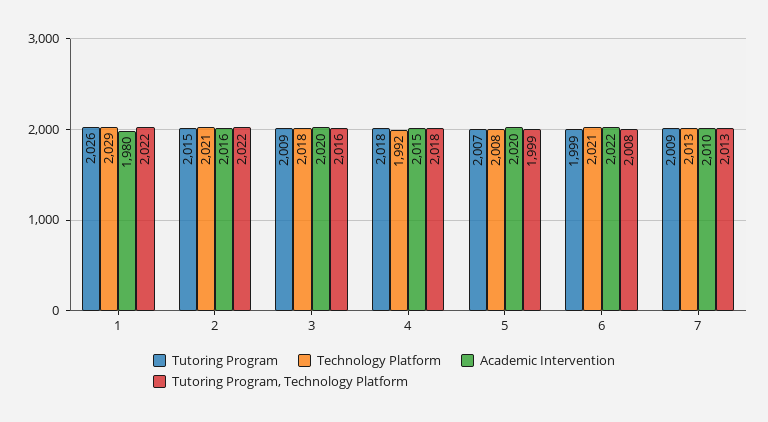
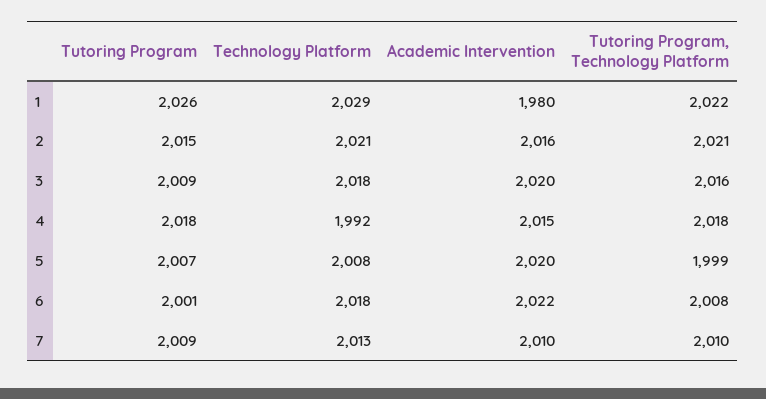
  {
    "Tutoring Program": {
      "1": 2026,
      "2": 2015,
      "3": 2009,
      "4": 2018,
      "5": 2007,
-     "6": 1999,
+     "6": 2001,
      "7": 2009
    },
    "Technology Platform": {
      "1": 2029,
      "2": 2021,
      "3": 2018,
      "4": 1992,
      "5": 2008,
-     "6": 2021,
+     "6": 2018,
      "7": 2013
    },
    "Academic Intervention": {
      "1": 1980,
      "2": 2016,
      "3": 2020,
      "4": 2015,
      "5": 2020,
      "6": 2022,
      "7": 2010
    },
    "Tutoring Program, Technology Platform": {
      "1": 2022,
-     "2": 2022,
+     "2": 2021,
      "3": 2016,
      "4": 2018,
      "5": 1999,
      "6": 2008,
-     "7": 2013
+     "7": 2010
    }
  }

